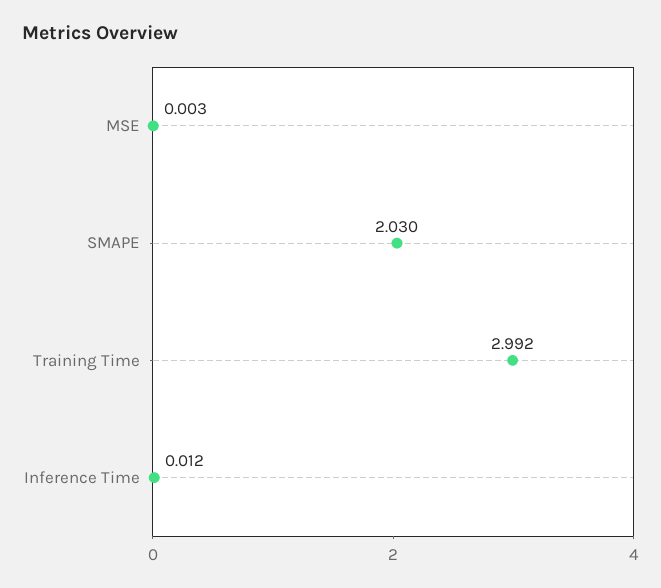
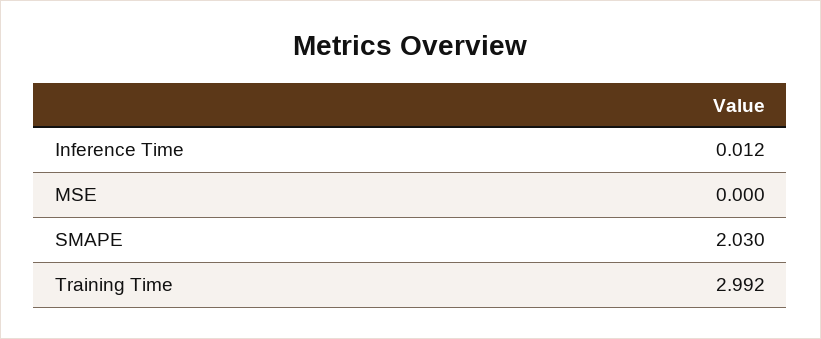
  {
-   "MSE": 0.003,
+   "MSE": 0,
    "SMAPE": 2.03,
    "Training Time": 2.992,
    "Inference Time": 0.012
  }

